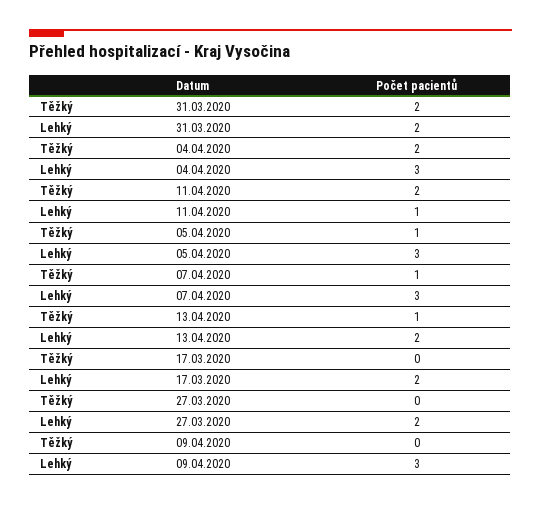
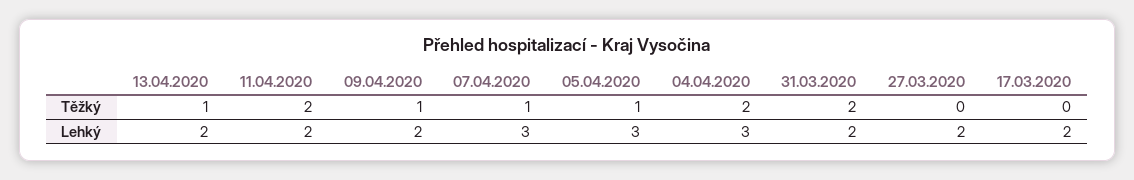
  {
    "Těžký": {
      "31.03.2020": 2,
      "04.04.2020": 2,
      "11.04.2020": 2,
      "05.04.2020": 1,
      "07.04.2020": 1,
      "13.04.2020": 1,
      "17.03.2020": 0,
      "27.03.2020": 0,
-     "09.04.2020": 0
+     "09.04.2020": 1
    },
    "Lehký": {
      "31.03.2020": 2,
      "04.04.2020": 3,
-     "11.04.2020": 1,
+     "11.04.2020": 2,
      "05.04.2020": 3,
      "07.04.2020": 3,
      "13.04.2020": 2,
      "17.03.2020": 2,
      "27.03.2020": 2,
-     "09.04.2020": 3
+     "09.04.2020": 2
    }
  }

